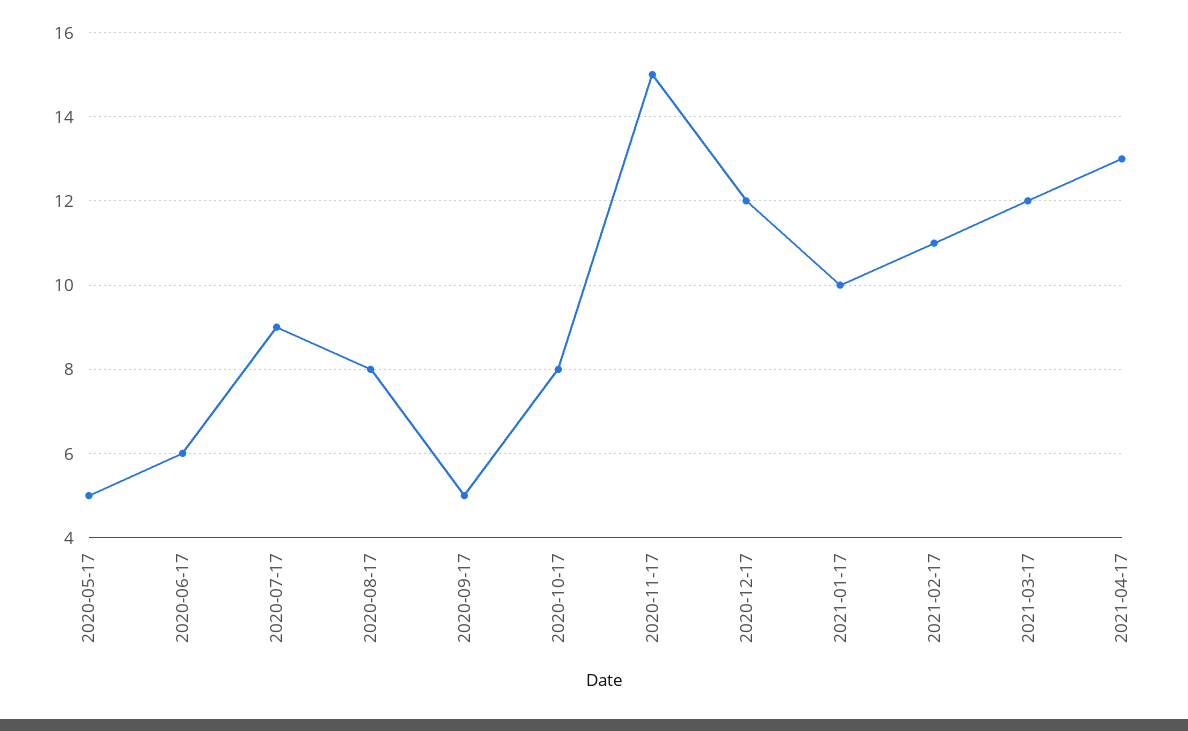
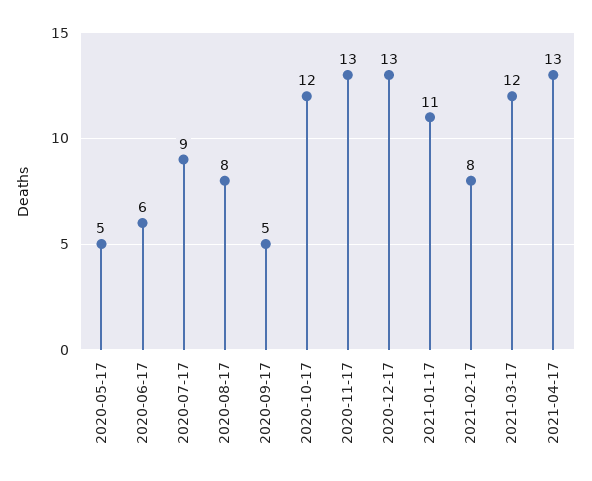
  {
    "2020-05-17": 5,
    "2020-06-17": 6,
    "2020-07-17": 9,
    "2020-08-17": 8,
    "2020-09-17": 5,
-   "2020-10-17": 8,
+   "2020-10-17": 12,
-   "2020-11-17": 15,
+   "2020-11-17": 13,
-   "2020-12-17": 12,
+   "2020-12-17": 13,
-   "2021-01-17": 10,
+   "2021-01-17": 11,
-   "2021-02-17": 11,
+   "2021-02-17": 8,
    "2021-03-17": 12,
    "2021-04-17": 13
  }

